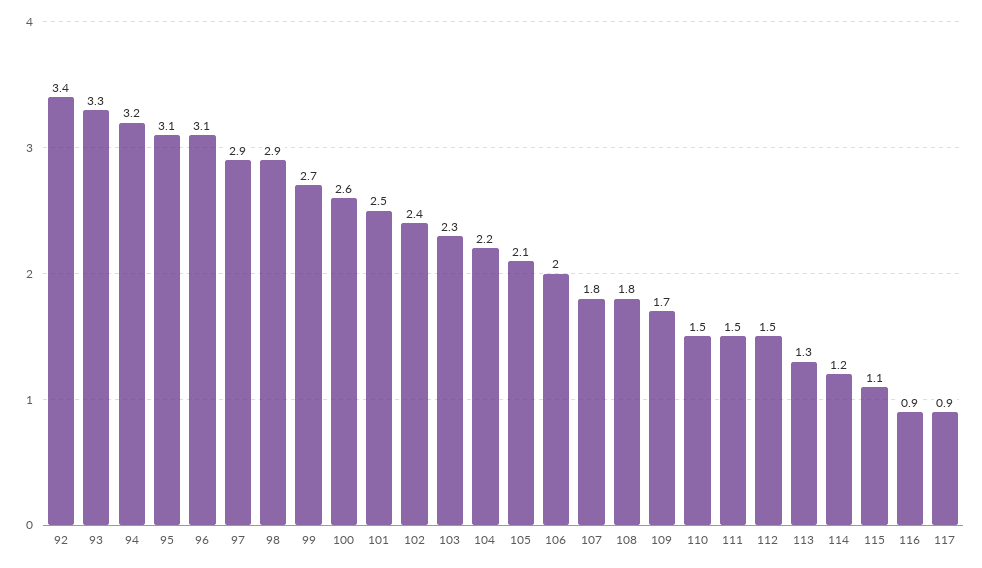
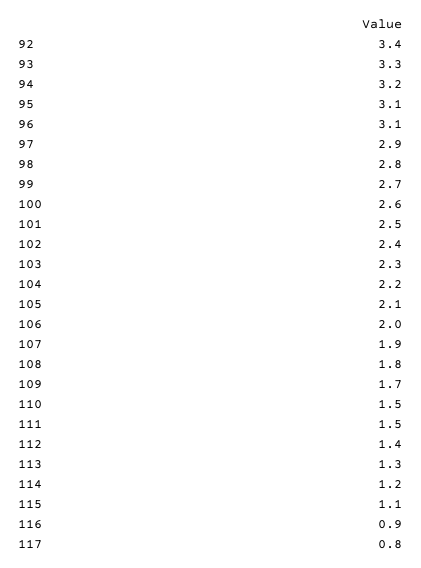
  {
    "92": 3.4,
    "93": 3.3,
    "94": 3.2,
    "95": 3.1,
    "96": 3.1,
    "97": 2.9,
-   "98": 2.9,
+   "98": 2.8,
    "99": 2.7,
    "100": 2.6,
    "101": 2.5,
    "102": 2.4,
    "103": 2.3,
    "104": 2.2,
    "105": 2.1,
    "106": 2,
-   "107": 1.8,
+   "107": 1.9,
    "108": 1.8,
    "109": 1.7,
    "110": 1.5,
    "111": 1.5,
-   "112": 1.5,
+   "112": 1.4,
    "113": 1.3,
    "114": 1.2,
    "115": 1.1,
    "116": 0.9,
-   "117": 0.9
+   "117": 0.8
  }

